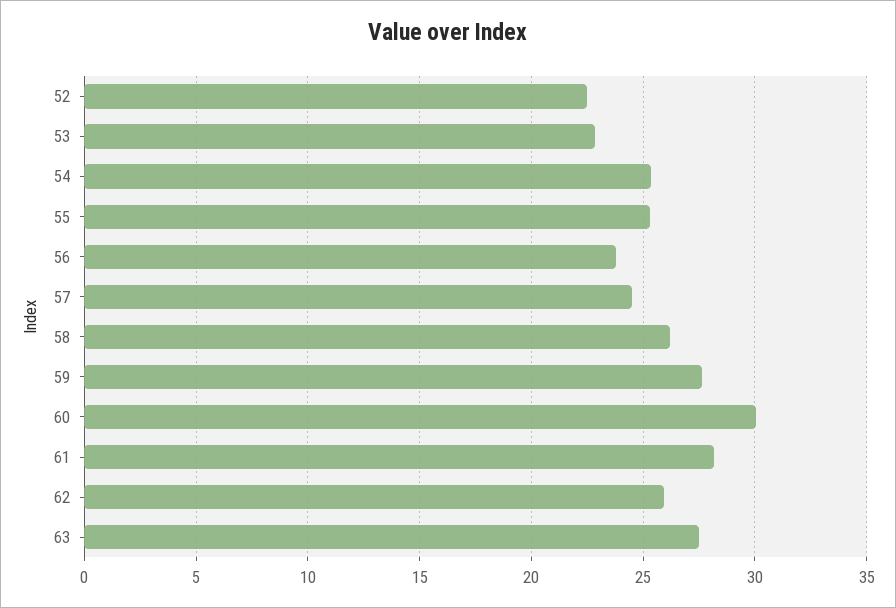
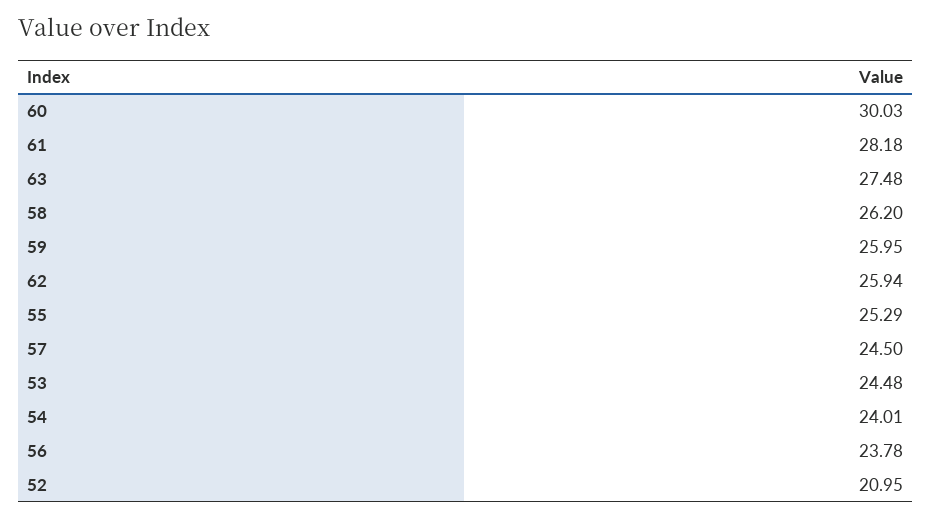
  {
-   "52": 22.5,
+   "52": 20.95,
-   "53": 23,
+   "53": 24.48,
-   "54": 25.5,
+   "54": 24.01,
    "55": 25.29,
    "56": 23.78,
    "57": 24.5,
    "58": 26.2,
-   "59": 27.5,
+   "59": 25.95,
    "60": 30.03,
    "61": 28.18,
    "62": 25.94,
    "63": 27.48
  }

